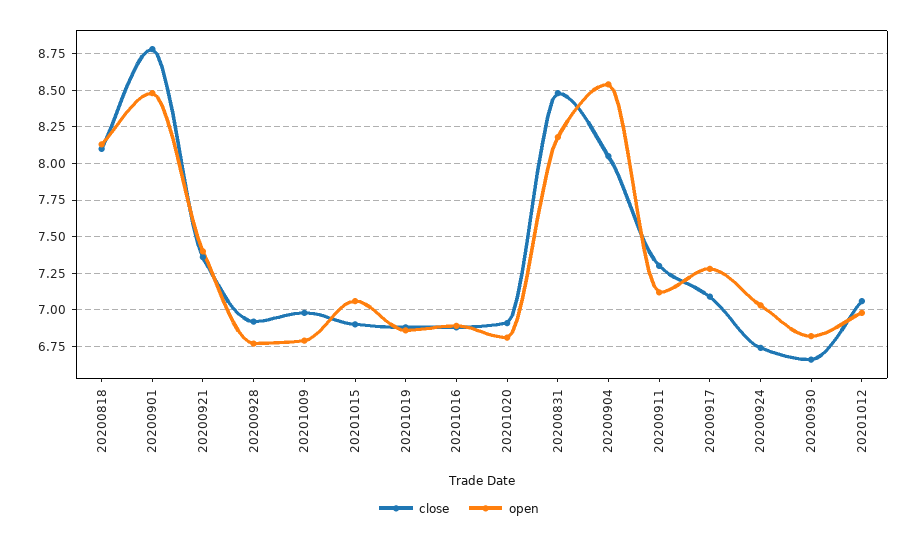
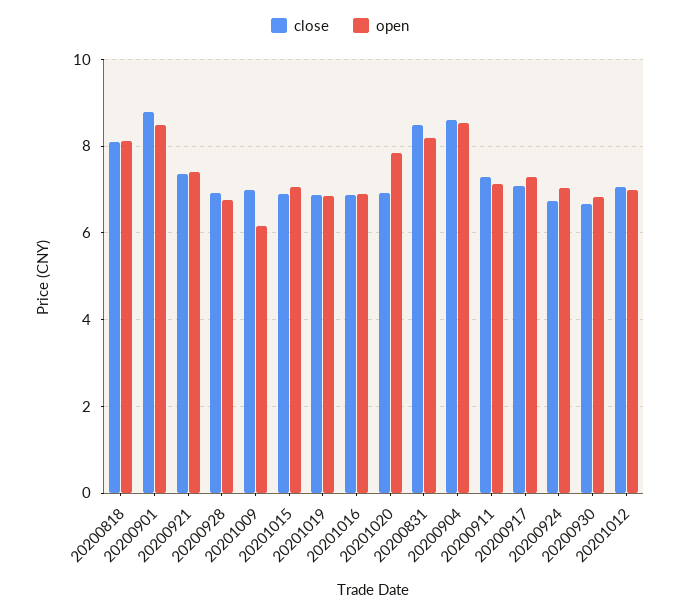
  {
    "close": {
      "20200818": 8.1,
      "20200901": 8.8,
      "20200921": 7.35,
      "20200928": 6.9,
      "20201009": 7,
      "20201015": 6.9,
      "20201019": 6.9,
      "20201016": 6.9,
      "20201020": 6.9,
      "20200831": 8.5,
-     "20200904": 8.05,
+     "20200904": 8.6,
      "20200911": 7.3,
      "20200917": 7.1,
      "20200924": 6.75,
      "20200930": 6.65,
      "20201012": 7.05
    },
    "open": {
      "20200818": 8.15,
      "20200901": 8.5,
      "20200921": 7.4,
      "20200928": 6.75,
-     "20201009": 6.8,
+     "20201009": 6.2,
      "20201015": 7.05,
      "20201019": 6.85,
      "20201016": 6.9,
-     "20201020": 6.8,
+     "20201020": 7.8,
      "20200831": 8.2,
      "20200904": 8.55,
      "20200911": 7.1,
      "20200917": 7.3,
      "20200924": 7.05,
      "20200930": 6.8,
      "20201012": 7
    }
  }

